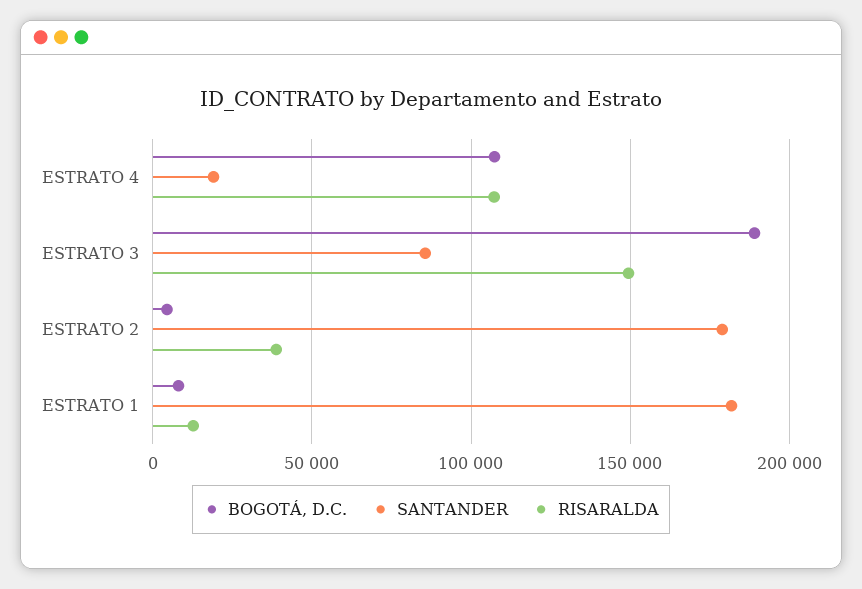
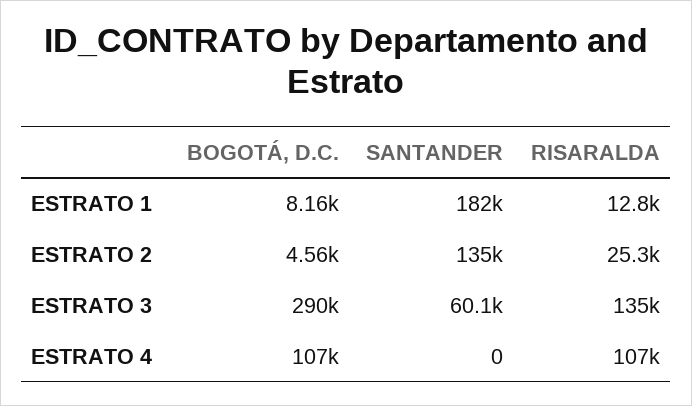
  {
    "BOGOTÁ, D.C.": {
      "ESTRATO 4": 107000,
-     "ESTRATO 3": 190000,
+     "ESTRATO 3": 290000,
      "ESTRATO 2": 4560,
      "ESTRATO 1": 8160
    },
    "SANTANDER": {
-     "ESTRATO 4": 20000,
+     "ESTRATO 4": 0,
-     "ESTRATO 3": 85000,
+     "ESTRATO 3": 60100,
-     "ESTRATO 2": 180000,
+     "ESTRATO 2": 135000,
      "ESTRATO 1": 182000
    },
    "RISARALDA": {
      "ESTRATO 4": 107000,
-     "ESTRATO 3": 150000,
+     "ESTRATO 3": 135000,
-     "ESTRATO 2": 40000,
+     "ESTRATO 2": 25300,
      "ESTRATO 1": 12800
    }
  }

